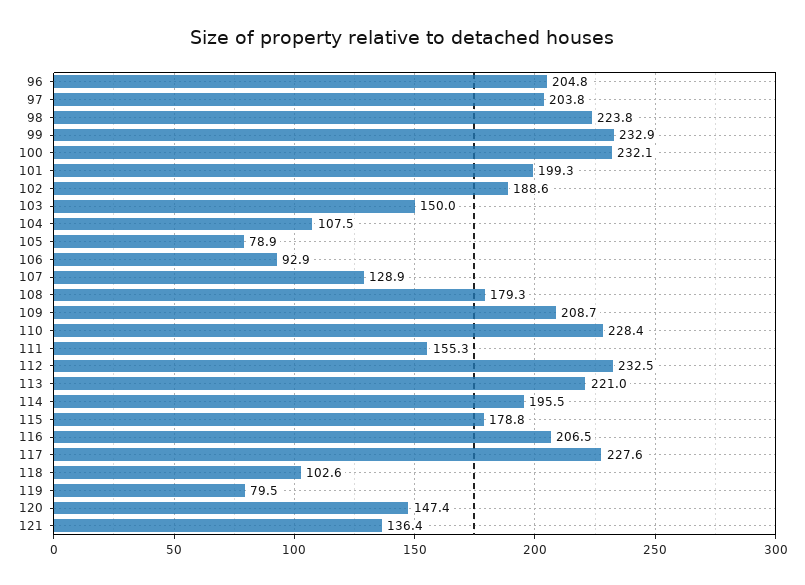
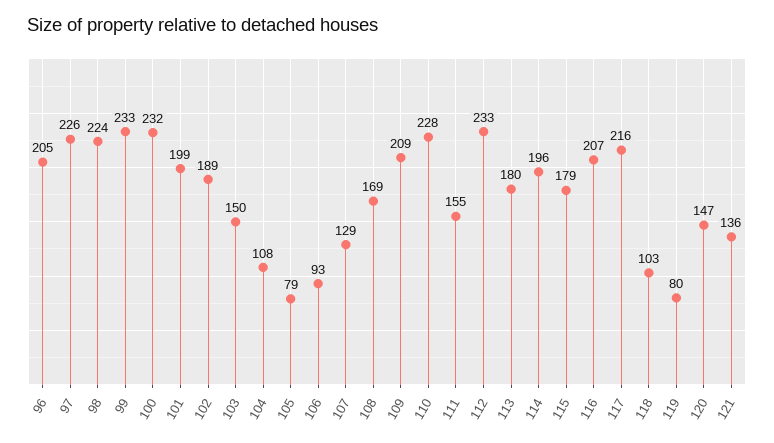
  {
    "96": 204.8,
-   "97": 203.8,
+   "97": 226,
    "98": 223.8,
    "99": 232.9,
    "100": 232.1,
    "101": 199.3,
    "102": 188.6,
    "103": 150,
    "104": 107.5,
    "105": 78.9,
    "106": 92.9,
    "107": 128.9,
-   "108": 179.3,
+   "108": 169,
    "109": 208.7,
    "110": 228.4,
    "111": 155.3,
    "112": 232.5,
-   "113": 221,
+   "113": 180,
    "114": 195.5,
    "115": 178.8,
    "116": 206.5,
-   "117": 227.6,
+   "117": 216,
    "118": 102.6,
    "119": 79.5,
    "120": 147.4,
    "121": 136.4
  }

